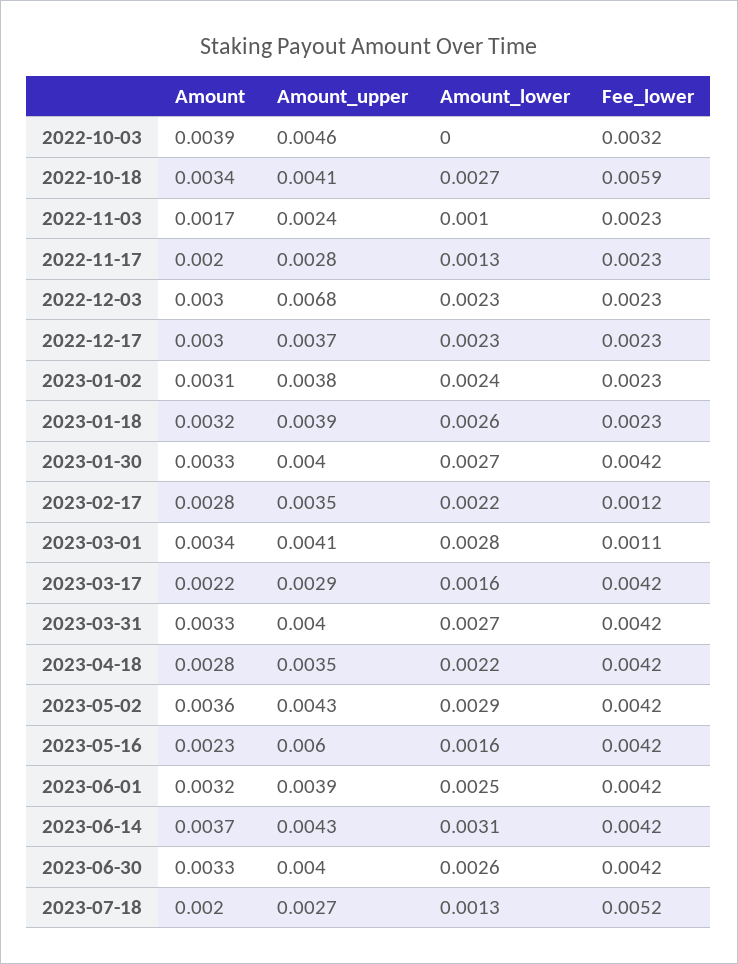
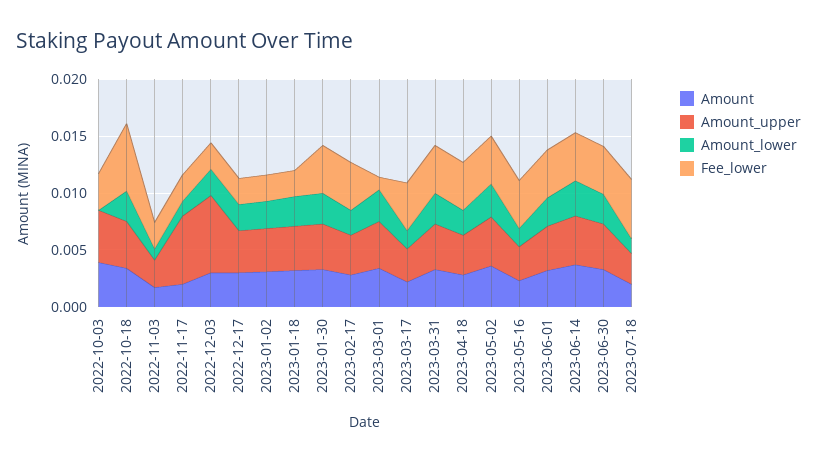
  {
    "Amount": {
      "2022-10-03": 0.0039,
      "2022-10-18": 0.0034,
      "2022-11-03": 0.0017,
      "2022-11-17": 0.002,
      "2022-12-03": 0.003,
      "2022-12-17": 0.003,
      "2023-01-02": 0.0031,
      "2023-01-18": 0.0032,
      "2023-01-30": 0.0033,
      "2023-02-17": 0.0028,
      "2023-03-01": 0.0034,
      "2023-03-17": 0.0022,
      "2023-03-31": 0.0033,
      "2023-04-18": 0.0028,
      "2023-05-02": 0.0036,
      "2023-05-16": 0.0023,
      "2023-06-01": 0.0032,
      "2023-06-14": 0.0037,
      "2023-06-30": 0.0033,
      "2023-07-18": 0.002
    },
    "Amount_upper": {
      "2022-10-03": 0.0046,
      "2022-10-18": 0.0041,
      "2022-11-03": 0.0024,
-     "2022-11-17": 0.0028,
+     "2022-11-17": 0.006,
      "2022-12-03": 0.0068,
      "2022-12-17": 0.0037,
      "2023-01-02": 0.0038,
      "2023-01-18": 0.0039,
      "2023-01-30": 0.004,
      "2023-02-17": 0.0035,
      "2023-03-01": 0.0041,
      "2023-03-17": 0.0029,
      "2023-03-31": 0.004,
      "2023-04-18": 0.0035,
      "2023-05-02": 0.0043,
-     "2023-05-16": 0.006,
+     "2023-05-16": 0.003,
      "2023-06-01": 0.0039,
      "2023-06-14": 0.0043,
      "2023-06-30": 0.004,
      "2023-07-18": 0.0027
    },
    "Amount_lower": {
      "2022-10-03": 0,
      "2022-10-18": 0.0027,
      "2022-11-03": 0.001,
      "2022-11-17": 0.0013,
      "2022-12-03": 0.0023,
      "2022-12-17": 0.0023,
      "2023-01-02": 0.0024,
      "2023-01-18": 0.0026,
      "2023-01-30": 0.0027,
      "2023-02-17": 0.0022,
      "2023-03-01": 0.0028,
      "2023-03-17": 0.0016,
      "2023-03-31": 0.0027,
      "2023-04-18": 0.0022,
      "2023-05-02": 0.0029,
      "2023-05-16": 0.0016,
      "2023-06-01": 0.0025,
      "2023-06-14": 0.0031,
      "2023-06-30": 0.0026,
      "2023-07-18": 0.0013
    },
    "Fee_lower": {
      "2022-10-03": 0.0032,
      "2022-10-18": 0.0059,
      "2022-11-03": 0.0023,
      "2022-11-17": 0.0023,
      "2022-12-03": 0.0023,
      "2022-12-17": 0.0023,
      "2023-01-02": 0.0023,
      "2023-01-18": 0.0023,
      "2023-01-30": 0.0042,
-     "2023-02-17": 0.0012,
+     "2023-02-17": 0.004,
      "2023-03-01": 0.0011,
      "2023-03-17": 0.0042,
      "2023-03-31": 0.0042,
      "2023-04-18": 0.0042,
      "2023-05-02": 0.0042,
      "2023-05-16": 0.0042,
      "2023-06-01": 0.0042,
      "2023-06-14": 0.0042,
      "2023-06-30": 0.0042,
      "2023-07-18": 0.0052
    }
  }

